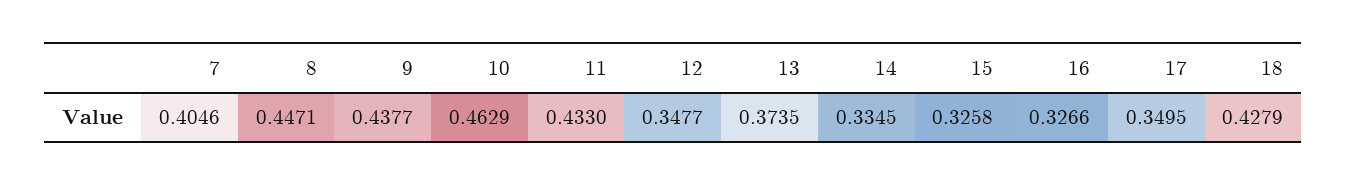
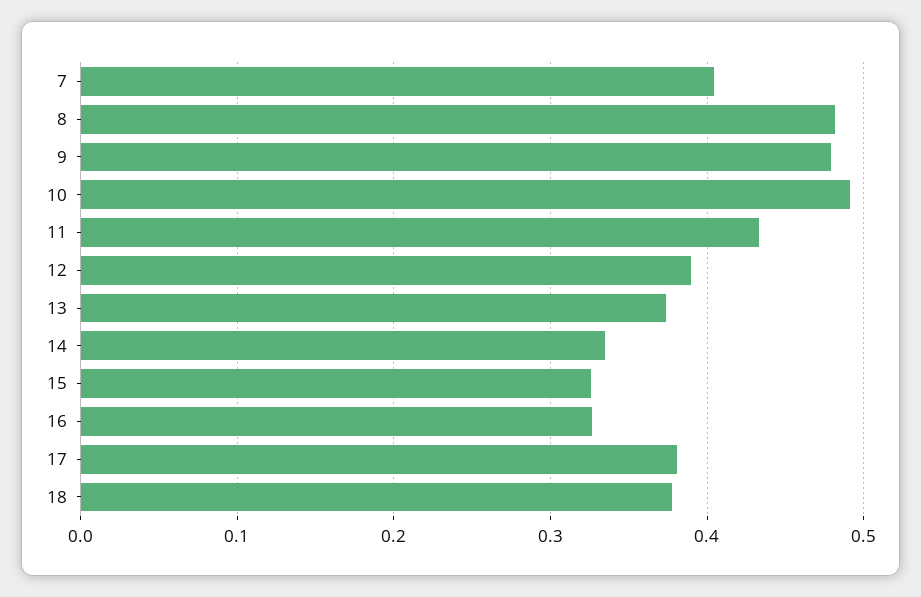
  {
    "7": 0.4046,
-   "8": 0.4471,
+   "8": 0.48,
-   "9": 0.4377,
+   "9": 0.48,
-   "10": 0.4629,
+   "10": 0.49,
    "11": 0.433,
-   "12": 0.3477,
+   "12": 0.39,
    "13": 0.3735,
    "14": 0.3345,
    "15": 0.3258,
    "16": 0.3266,
-   "17": 0.3495,
+   "17": 0.38,
-   "18": 0.4279
+   "18": 0.38
  }

